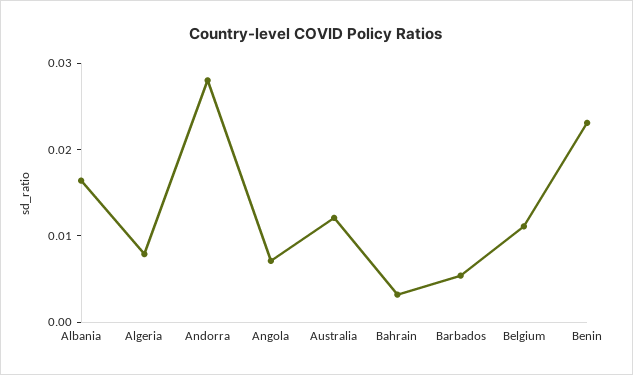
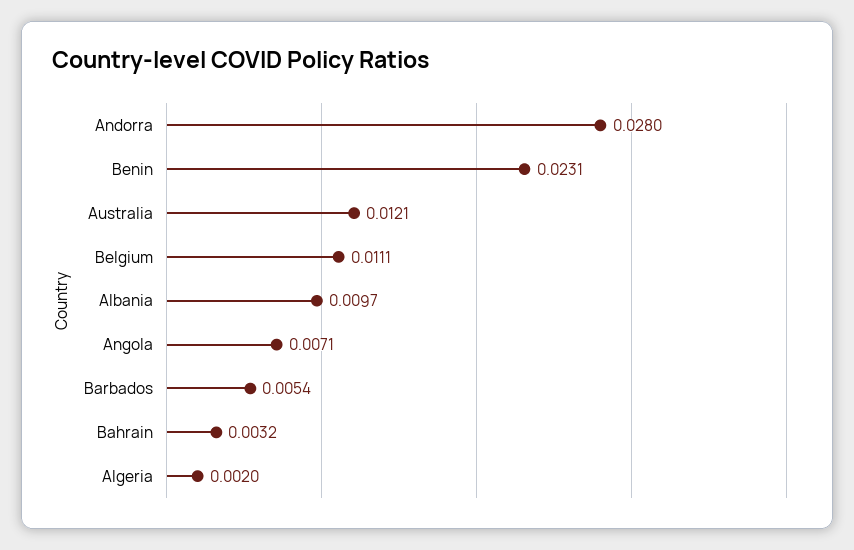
  {
-   "Albania": 0.016,
+   "Albania": 0.0097,
-   "Algeria": 0.008,
+   "Algeria": 0.002,
    "Andorra": 0.028,
    "Angola": 0.0071,
    "Australia": 0.0121,
    "Bahrain": 0.0032,
    "Barbados": 0.0054,
    "Belgium": 0.0111,
    "Benin": 0.0231
  }

